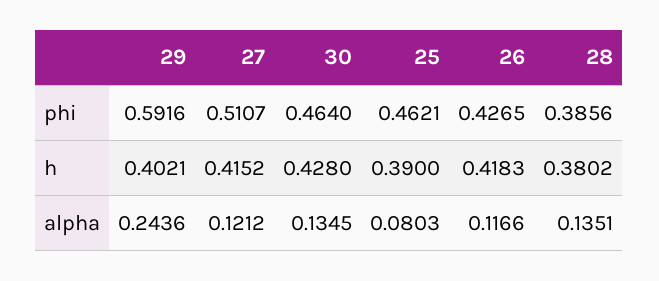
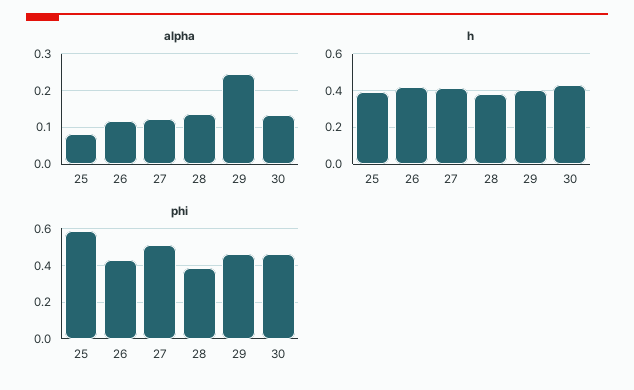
  {
    "phi": {
-     "29": 0.5916,
+     "29": 0.45,
      "27": 0.5107,
      "30": 0.464,
-     "25": 0.4621,
+     "25": 0.6,
      "26": 0.4265,
      "28": 0.3856
    },
    "h": {
      "29": 0.4021,
      "27": 0.4152,
      "30": 0.428,
      "25": 0.39,
      "26": 0.4183,
      "28": 0.3802
    },
    "alpha": {
      "29": 0.2436,
      "27": 0.1212,
      "30": 0.1345,
      "25": 0.0803,
      "26": 0.1166,
      "28": 0.1351
    }
  }

